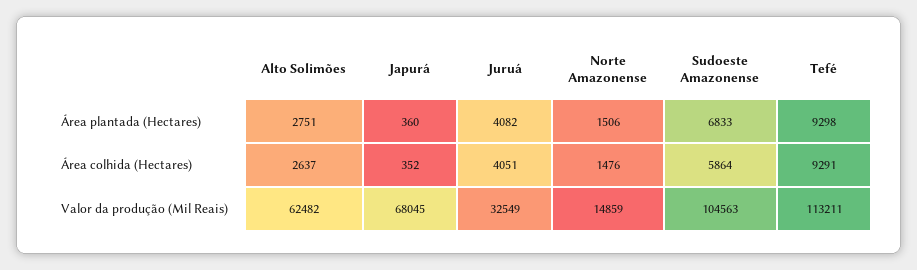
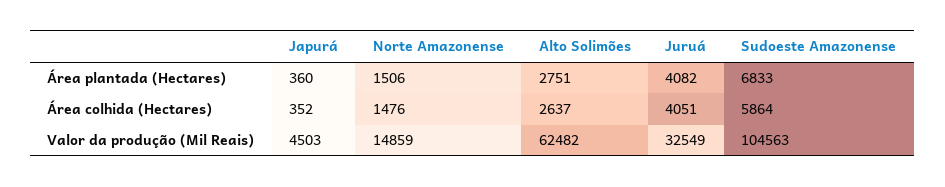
  {
    "Alto Solimões": {
      "Área plantada (Hectares)": 2751,
      "Área colhida (Hectares)": 2637,
      "Valor da produção (Mil Reais)": 62482
    },
    "Japurá": {
      "Área plantada (Hectares)": 360,
      "Área colhida (Hectares)": 352,
-     "Valor da produção (Mil Reais)": 68045
+     "Valor da produção (Mil Reais)": 4503
    },
    "Juruá": {
      "Área plantada (Hectares)": 4082,
      "Área colhida (Hectares)": 4051,
      "Valor da produção (Mil Reais)": 32549
    },
    "Norte Amazonense": {
      "Área plantada (Hectares)": 1506,
      "Área colhida (Hectares)": 1476,
      "Valor da produção (Mil Reais)": 14859
    },
    "Sudoeste Amazonense": {
      "Área plantada (Hectares)": 6833,
      "Área colhida (Hectares)": 5864,
      "Valor da produção (Mil Reais)": 104563
-   },
+   }
-   "Tefé": {
-     "Área plantada (Hectares)": 9298,
-     "Área colhida (Hectares)": 9291,
-     "Valor da produção (Mil Reais)": 113211
-   }
  }

